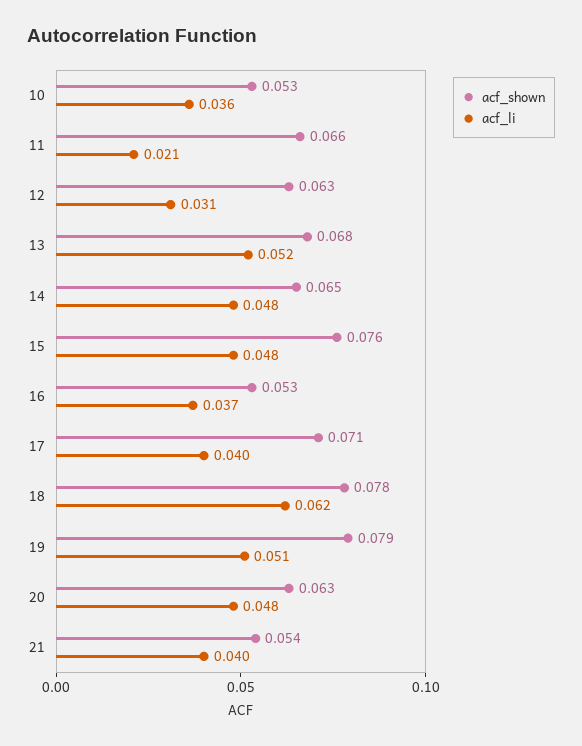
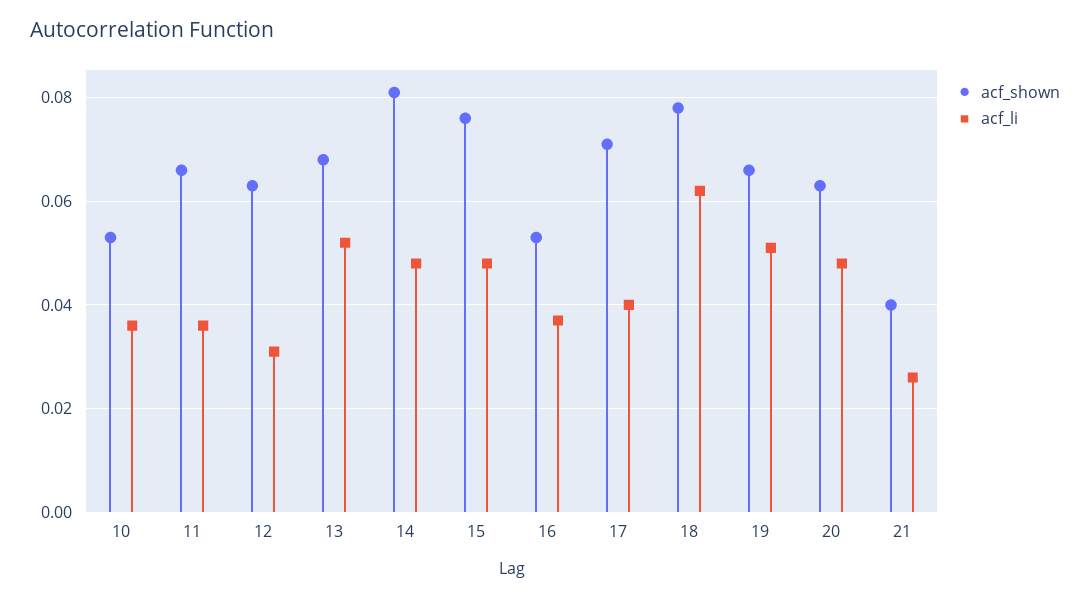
  {
    "acf_shown": {
      "10": 0.053,
      "11": 0.066,
      "12": 0.063,
      "13": 0.068,
-     "14": 0.065,
+     "14": 0.08,
      "15": 0.076,
      "16": 0.053,
      "17": 0.071,
      "18": 0.078,
-     "19": 0.079,
+     "19": 0.065,
      "20": 0.063,
-     "21": 0.054
+     "21": 0.04
    },
    "acf_li": {
      "10": 0.036,
-     "11": 0.021,
+     "11": 0.035,
      "12": 0.031,
      "13": 0.052,
      "14": 0.048,
      "15": 0.048,
      "16": 0.037,
      "17": 0.04,
      "18": 0.062,
      "19": 0.051,
      "20": 0.048,
-     "21": 0.04
+     "21": 0.025
    }
  }

